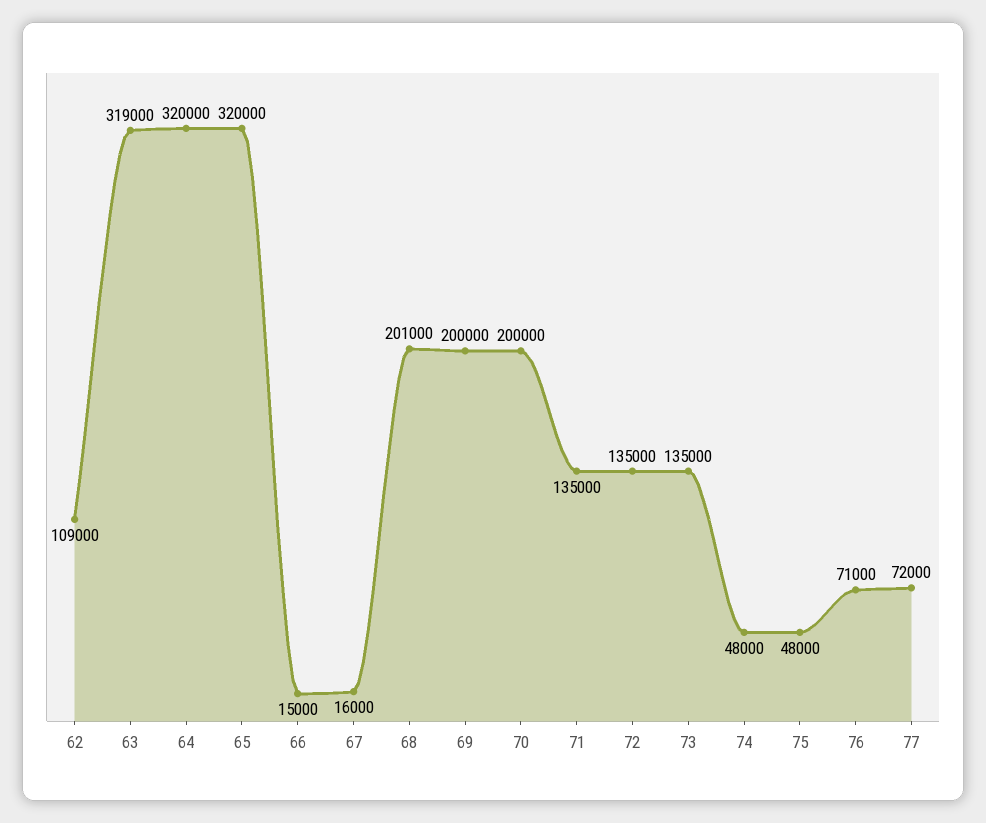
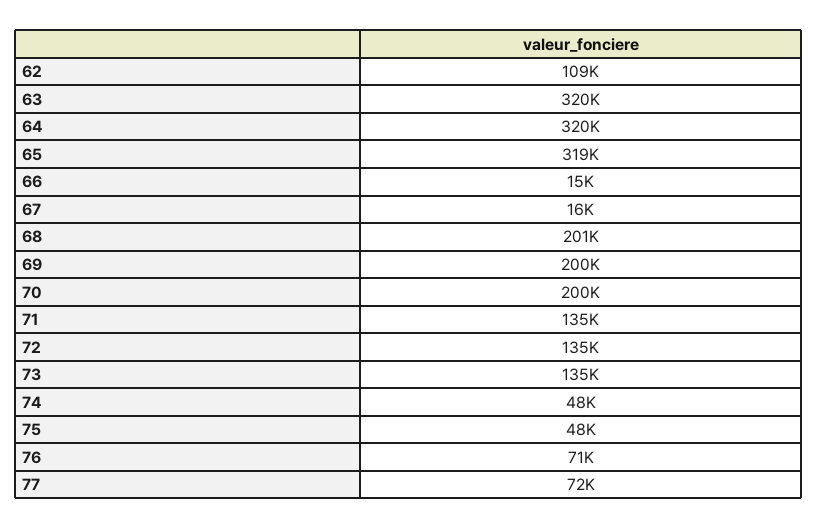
  {
    "62": 109000,
-   "63": 319000,
+   "63": 320000,
    "64": 320000,
-   "65": 320000,
+   "65": 319000,
    "66": 15000,
    "67": 16000,
    "68": 201000,
    "69": 200000,
    "70": 200000,
    "71": 135000,
    "72": 135000,
    "73": 135000,
    "74": 48000,
    "75": 48000,
    "76": 71000,
    "77": 72000
  }

